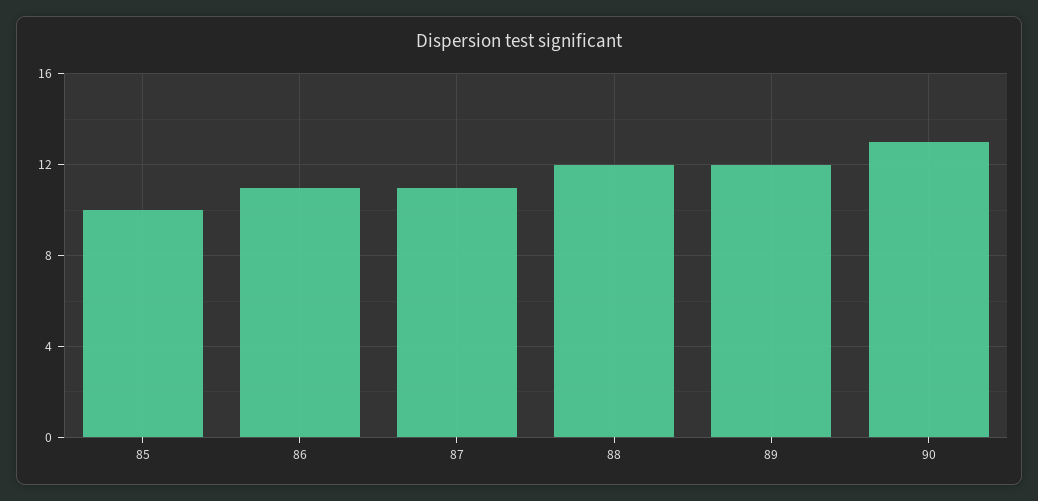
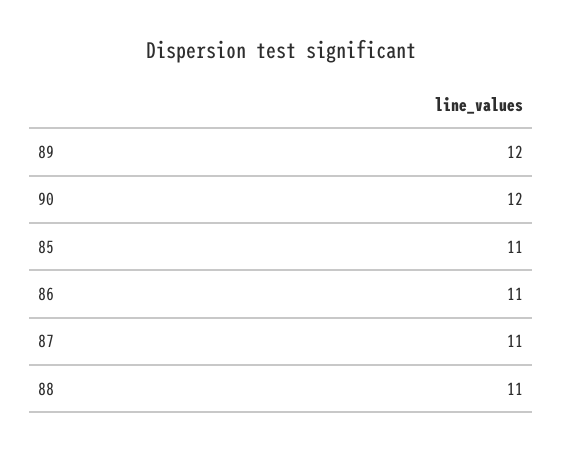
  {
-   "85": 10,
+   "85": 11,
    "86": 11,
    "87": 11,
-   "88": 12,
+   "88": 11,
    "89": 12,
-   "90": 13
+   "90": 12
  }

